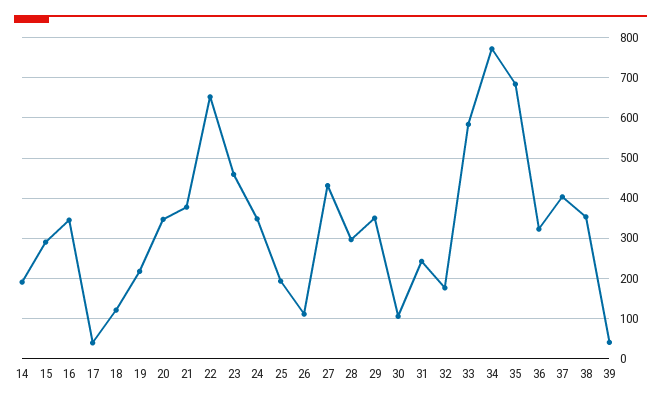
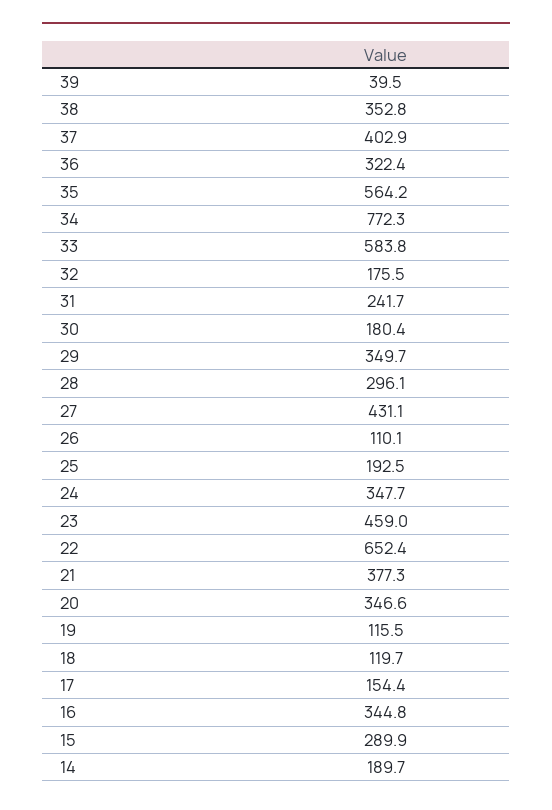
  {
    "14": 189.7,
    "15": 289.9,
    "16": 344.8,
-   "17": 40,
+   "17": 154.4,
    "18": 119.7,
-   "19": 220,
+   "19": 115.5,
    "20": 346.6,
    "21": 377.3,
    "22": 652.4,
    "23": 459,
    "24": 347.7,
    "25": 192.5,
    "26": 110.1,
    "27": 431.1,
    "28": 296.1,
    "29": 349.7,
-   "30": 100,
+   "30": 180.4,
    "31": 241.7,
    "32": 175.5,
    "33": 583.8,
    "34": 772.3,
-   "35": 680,
+   "35": 564.2,
    "36": 322.4,
    "37": 402.9,
    "38": 352.8,
    "39": 39.5
  }

